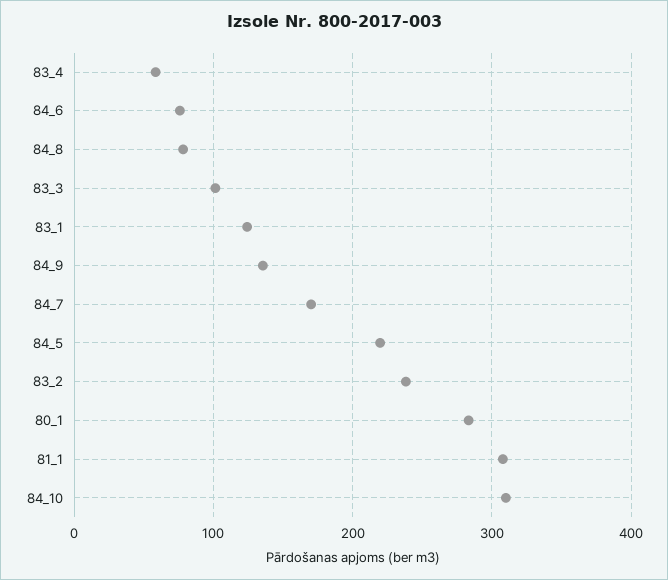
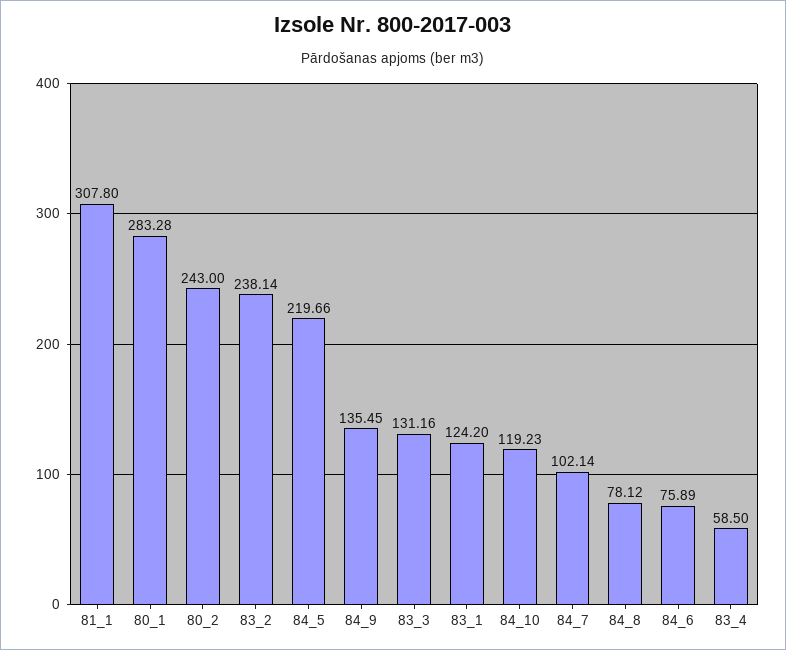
  {
    "83_4": 58.5,
    "84_6": 75.89,
    "84_8": 78.12,
-   "83_3": 100,
+   "83_3": 131.16,
    "83_1": 124.2,
    "84_9": 135.45,
-   "84_7": 170,
+   "84_7": 102.14,
    "84_5": 219.66,
    "83_2": 238.14,
    "80_1": 283.28,
    "81_1": 307.8,
-   "84_10": 310
+   "84_10": 119.23,
+   "80_2": 243
  }

